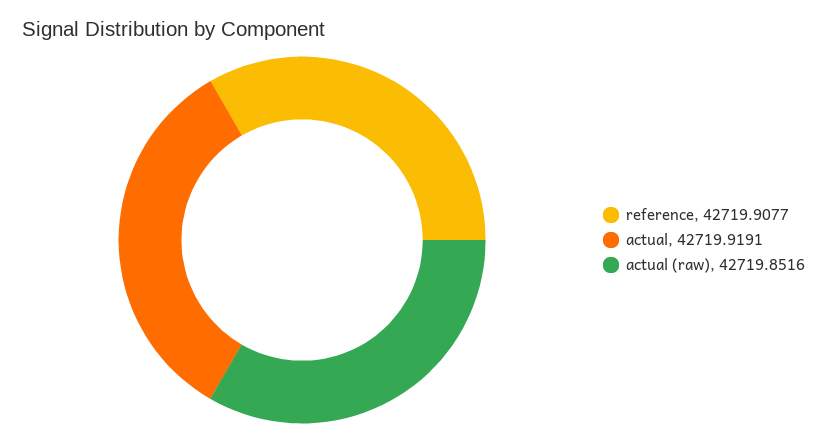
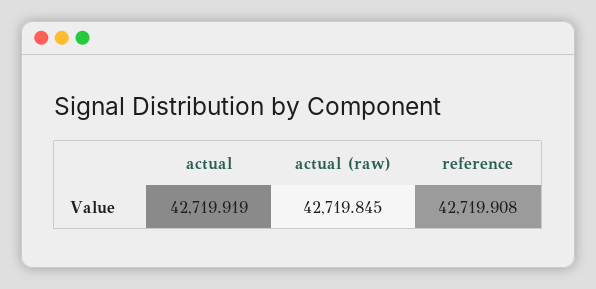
  {
    "reference": 42719.9077,
    "actual": 42719.9191,
-   "actual (raw)": 42719.8516
+   "actual (raw)": 42719.845
  }

